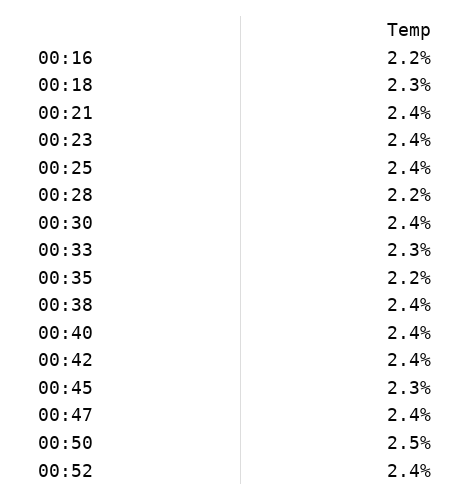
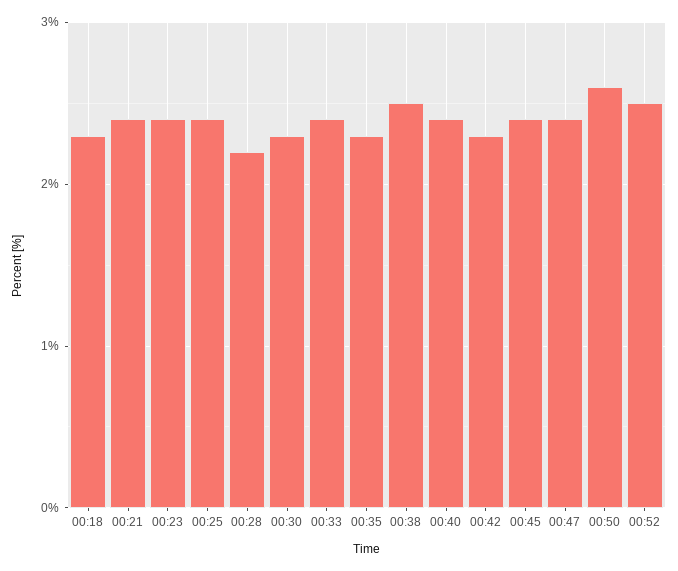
  {
-   "00:16": 2.2,
    "00:18": 2.3,
    "00:21": 2.4,
    "00:23": 2.4,
    "00:25": 2.4,
    "00:28": 2.2,
-   "00:30": 2.4,
+   "00:30": 2.3,
-   "00:33": 2.3,
+   "00:33": 2.4,
-   "00:35": 2.2,
+   "00:35": 2.3,
-   "00:38": 2.4,
+   "00:38": 2.5,
    "00:40": 2.4,
-   "00:42": 2.4,
+   "00:42": 2.3,
-   "00:45": 2.3,
+   "00:45": 2.4,
    "00:47": 2.4,
-   "00:50": 2.5,
+   "00:50": 2.6,
-   "00:52": 2.4
+   "00:52": 2.5
  }

